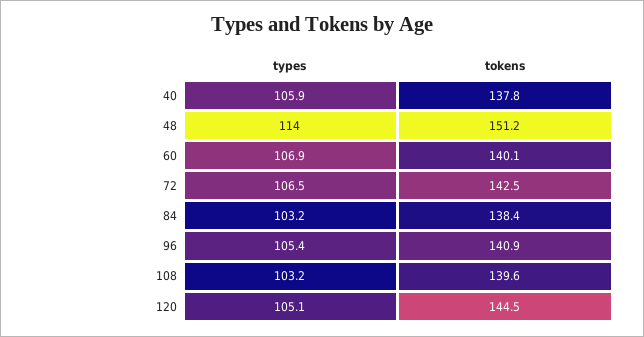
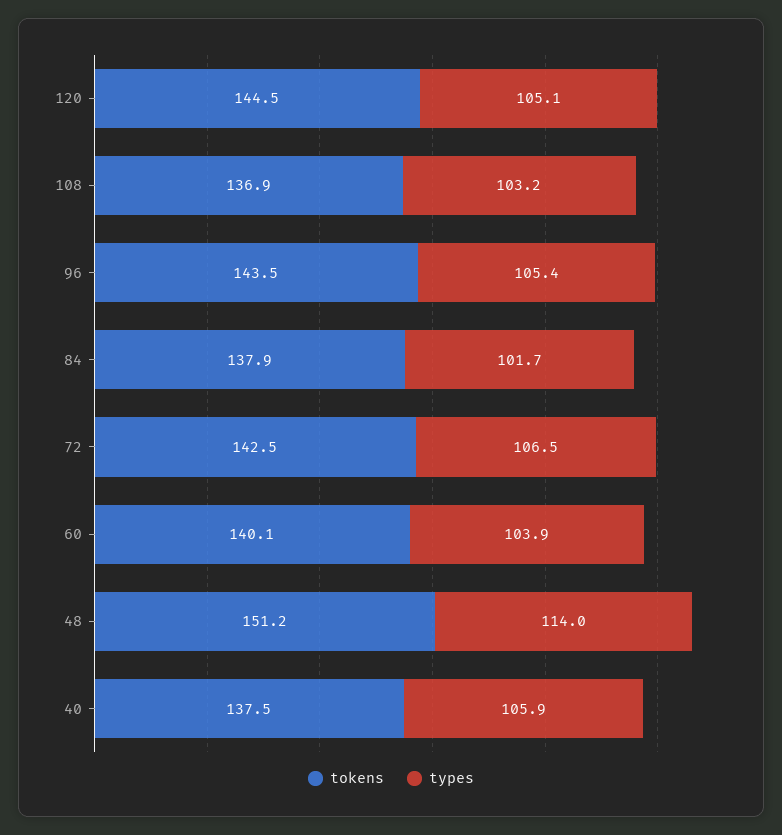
  {
    "types": {
      "40": 105.9,
      "48": 114,
-     "60": 106.9,
+     "60": 103.9,
      "72": 106.5,
-     "84": 103.2,
+     "84": 101.7,
      "96": 105.4,
      "108": 103.2,
      "120": 105.1
    },
    "tokens": {
-     "40": 137.8,
+     "40": 137.5,
      "48": 151.2,
      "60": 140.1,
      "72": 142.5,
-     "84": 138.4,
+     "84": 137.9,
-     "96": 140.9,
+     "96": 143.5,
-     "108": 139.6,
+     "108": 136.9,
      "120": 144.5
    }
  }

